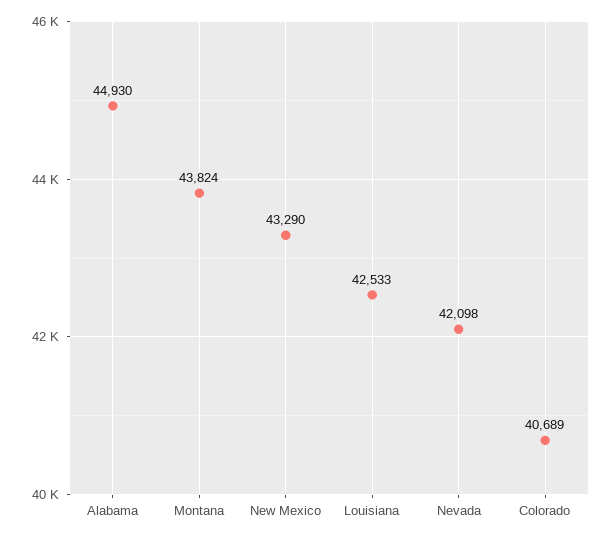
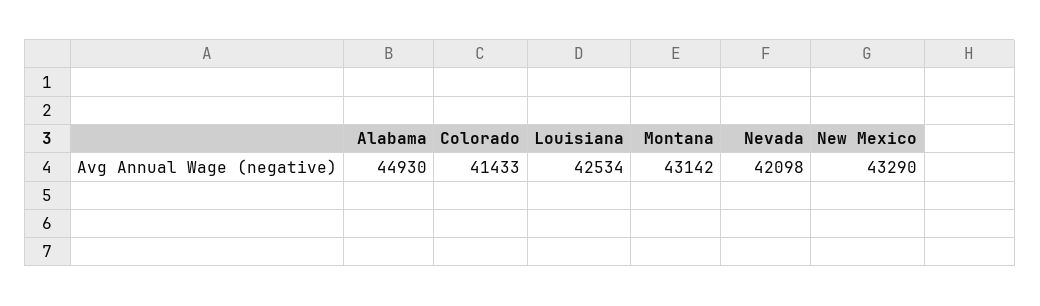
  {
    "Alabama": 44930,
-   "Montana": 43824,
+   "Montana": 43142,
    "New Mexico": 43290,
-   "Louisiana": 42533,
+   "Louisiana": 42534,
    "Nevada": 42098,
-   "Colorado": 40689
+   "Colorado": 41433
  }

